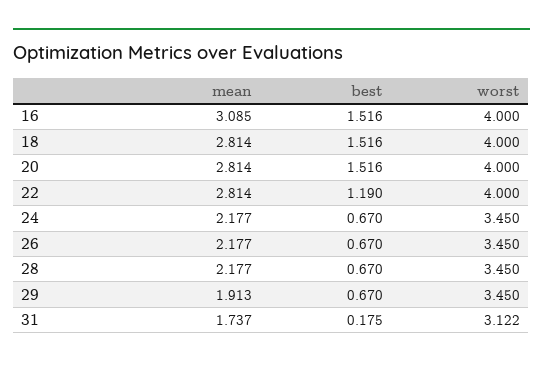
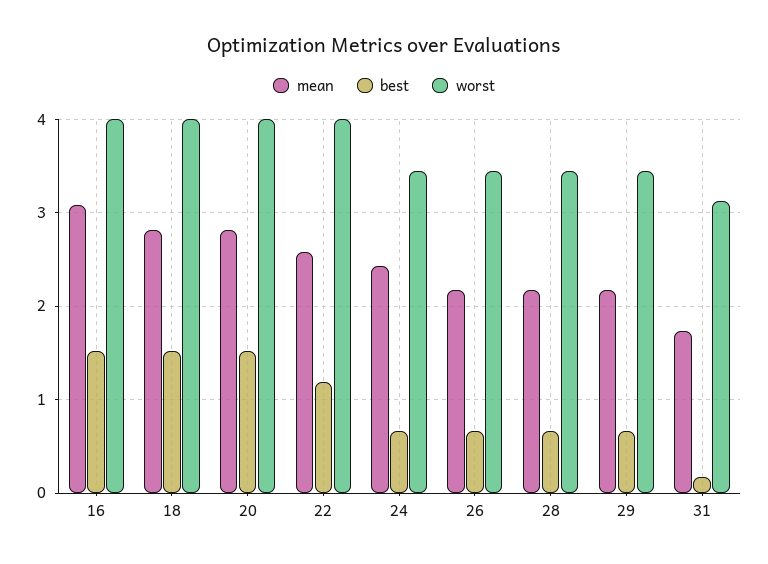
  {
    "mean": {
      "16": 3.085,
      "18": 2.814,
      "20": 2.814,
-     "22": 2.814,
+     "22": 2.6,
-     "24": 2.177,
+     "24": 2.4,
      "26": 2.177,
      "28": 2.177,
-     "29": 1.913,
+     "29": 2.2,
      "31": 1.737
    },
    "best": {
      "16": 1.516,
      "18": 1.516,
      "20": 1.516,
      "22": 1.19,
      "24": 0.67,
      "26": 0.67,
      "28": 0.67,
      "29": 0.67,
      "31": 0.175
    },
    "worst": {
      "16": 4,
      "18": 4,
      "20": 4,
      "22": 4,
      "24": 3.45,
      "26": 3.45,
      "28": 3.45,
      "29": 3.45,
      "31": 3.122
    }
  }

